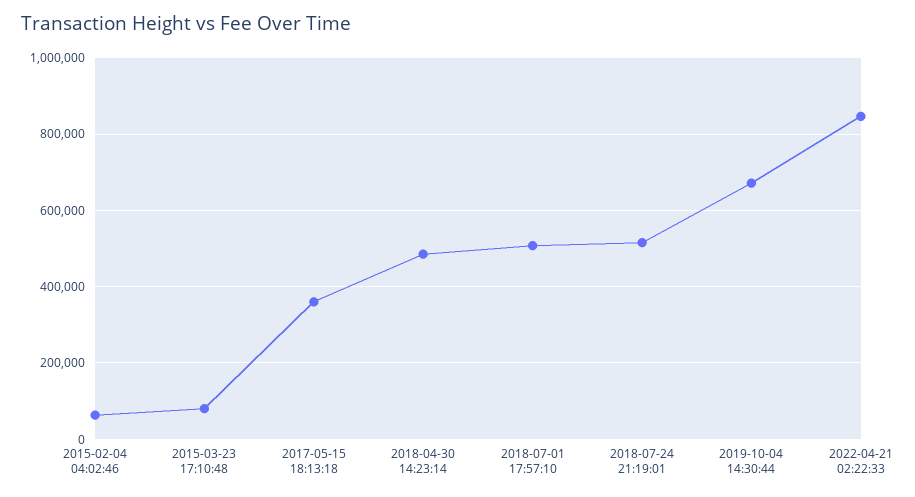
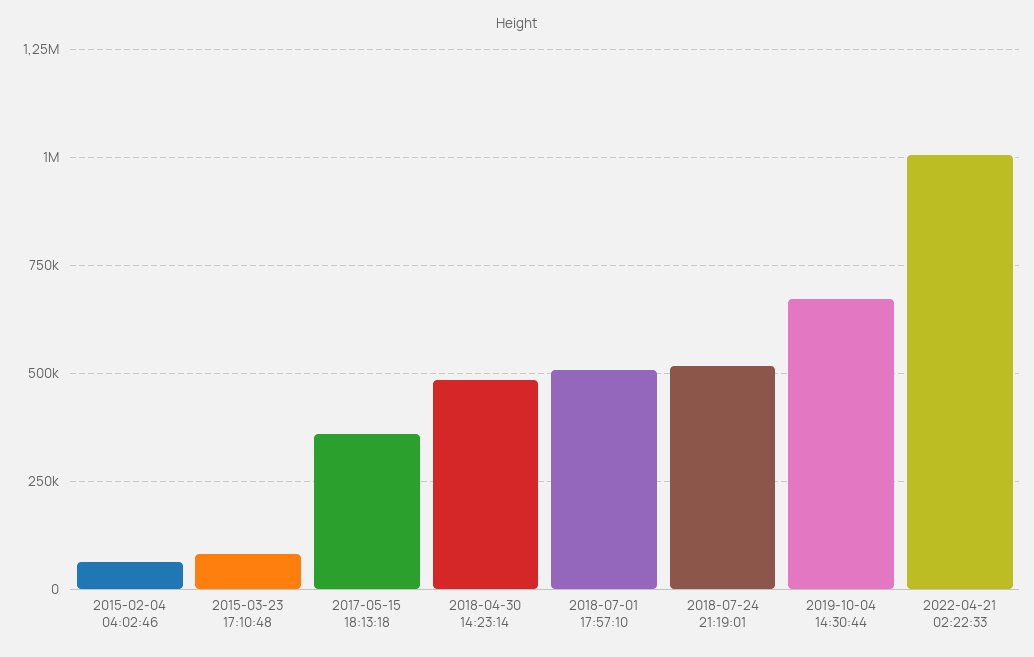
  {
    "2015-02-04 04:02:46": 60000,
    "2015-03-23 17:10:48": 80000,
    "2017-05-15 18:13:18": 360000,
    "2018-04-30 14:23:14": 480000,
    "2018-07-01 17:57:10": 500000,
    "2018-07-24 21:19:01": 520000,
    "2019-10-04 14:30:44": 680000,
-   "2022-04-21 02:22:33": 840000
+   "2022-04-21 02:22:33": 1000000
  }

